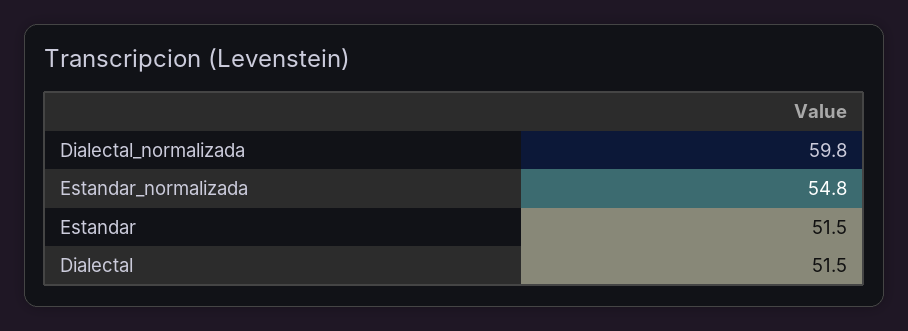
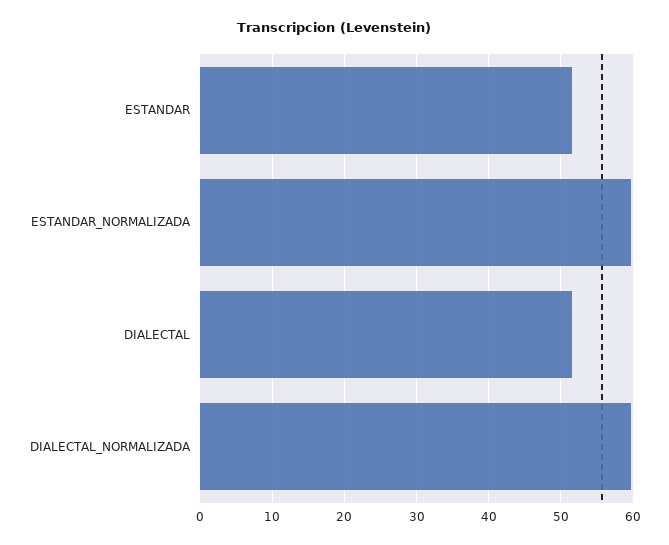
  {
    "Dialectal_normalizada": 59.8,
-   "Estandar_normalizada": 54.8,
+   "Estandar_normalizada": 60,
    "Estandar": 51.5,
    "Dialectal": 51.5
  }

